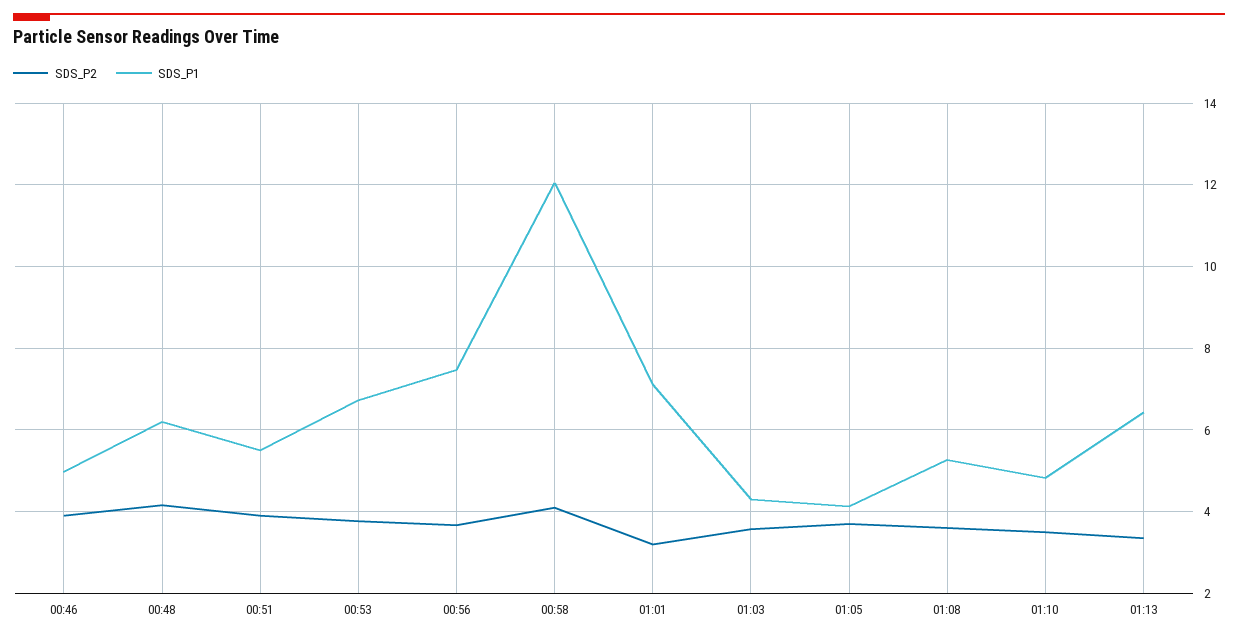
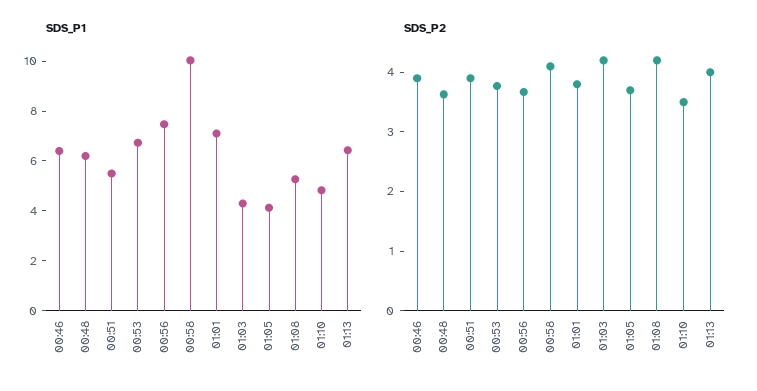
  {
    "SDS_P2": {
      "00:46": 4,
-     "00:48": 4.2,
+     "00:48": 3.6,
      "00:51": 4,
      "00:53": 3.8,
      "00:56": 3.6,
      "00:58": 4.2,
-     "01:01": 3.2,
+     "01:01": 3.8,
-     "01:03": 3.6,
+     "01:03": 4.2,
      "01:05": 3.8,
-     "01:08": 3.6,
+     "01:08": 4.2,
      "01:10": 3.6,
-     "01:13": 3.4
+     "01:13": 4
    },
    "SDS_P1": {
-     "00:46": 5,
+     "00:46": 6.5,
      "00:48": 6.2,
      "00:51": 5.6,
      "00:53": 6.8,
      "00:56": 7.4,
-     "00:58": 12,
+     "00:58": 10,
      "01:01": 7.2,
      "01:03": 4.4,
      "01:05": 4.2,
      "01:08": 5.2,
      "01:10": 4.8,
      "01:13": 6.4
    }
  }

